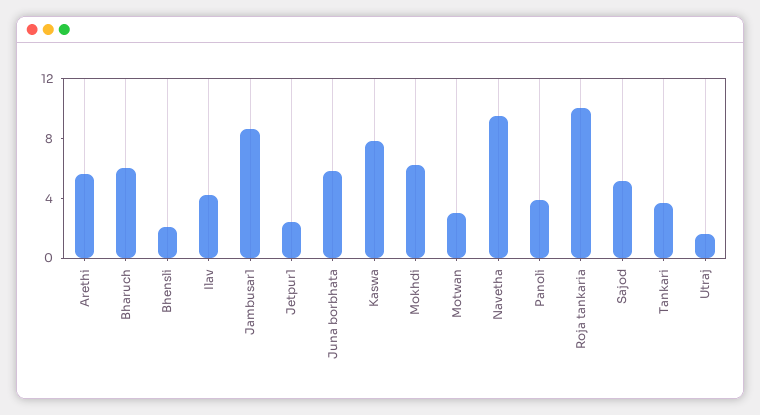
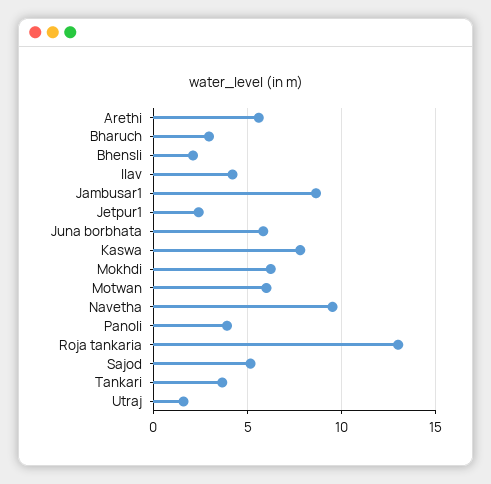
  {
    "Arethi": 5.5,
-   "Bharuch": 6,
+   "Bharuch": 3,
    "Bhensli": 2,
    "Ilav": 4,
    "Jambusar1": 8.5,
    "Jetpur1": 2.5,
    "Juna borbhata": 6,
    "Kaswa": 8,
    "Mokhdi": 6,
-   "Motwan": 3,
+   "Motwan": 6,
    "Navetha": 9.5,
    "Panoli": 4,
-   "Roja tankaria": 10,
+   "Roja tankaria": 13,
    "Sajod": 5,
    "Tankari": 3.5,
    "Utraj": 1.5
  }

